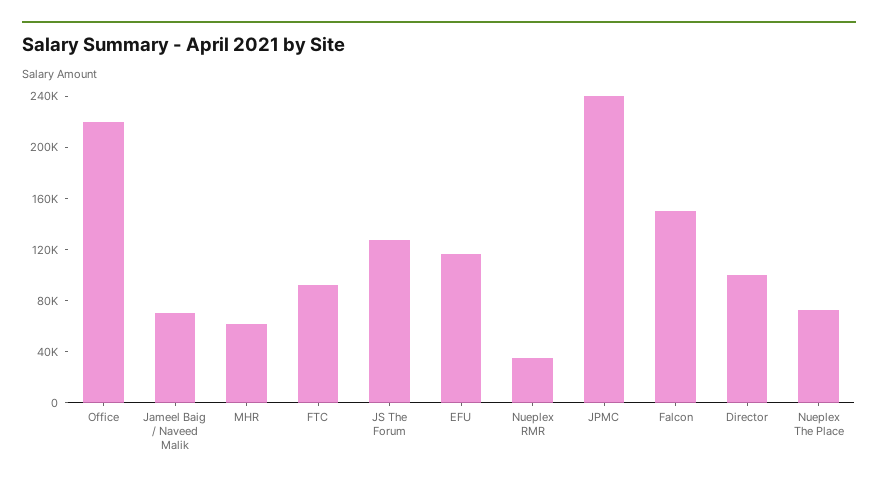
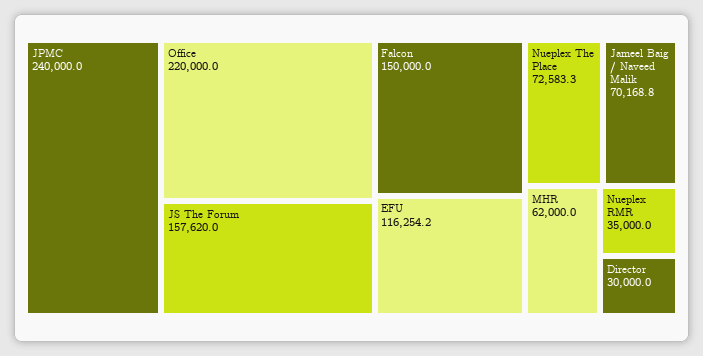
  {
    "Office": 220000,
    "Jameel Baig / Naveed Malik": 70168.8,
    "MHR": 62000,
-   "FTC": 90000,
-   "JS The Forum": 130000,
+   "JS The Forum": 157620,
    "EFU": 116254.2,
    "Nueplex RMR": 35000,
    "JPMC": 240000,
    "Falcon": 150000,
-   "Director": 100000,
+   "Director": 30000,
    "Nueplex The Place": 72583.3
  }

